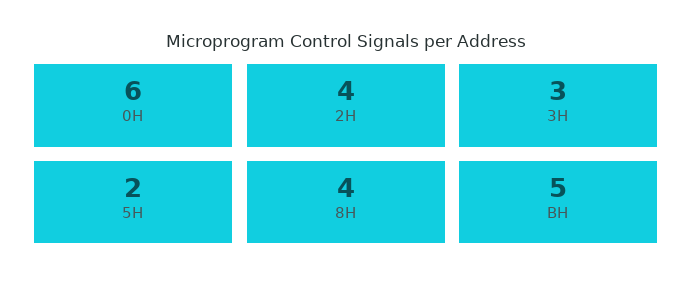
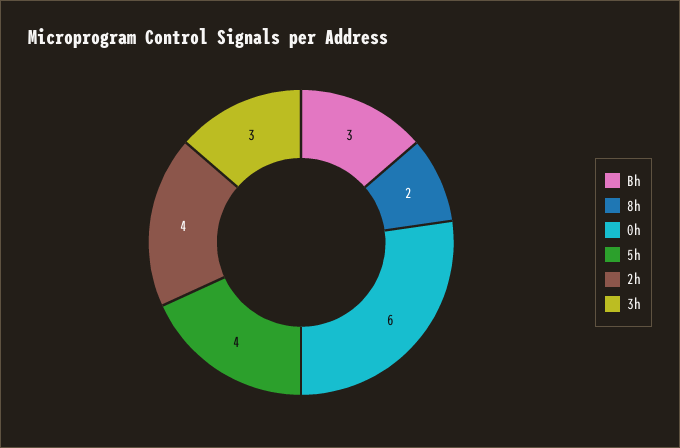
  {
    "0H": 6,
    "2H": 4,
    "3H": 3,
-   "5H": 2,
+   "5H": 4,
-   "8H": 4,
+   "8H": 2,
-   "BH": 5
+   "BH": 3
  }

